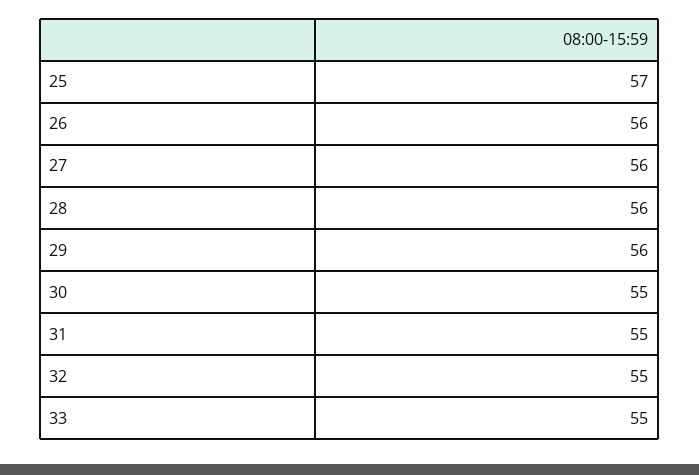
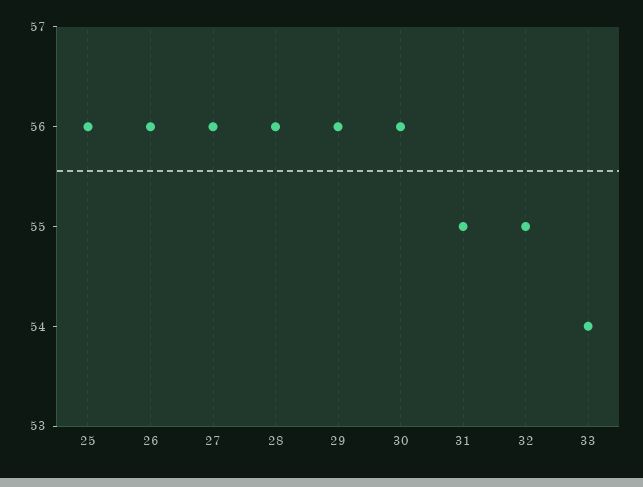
  {
-   "25": 57,
+   "25": 56,
    "26": 56,
    "27": 56,
    "28": 56,
    "29": 56,
-   "30": 55,
+   "30": 56,
    "31": 55,
    "32": 55,
-   "33": 55
+   "33": 54
  }

